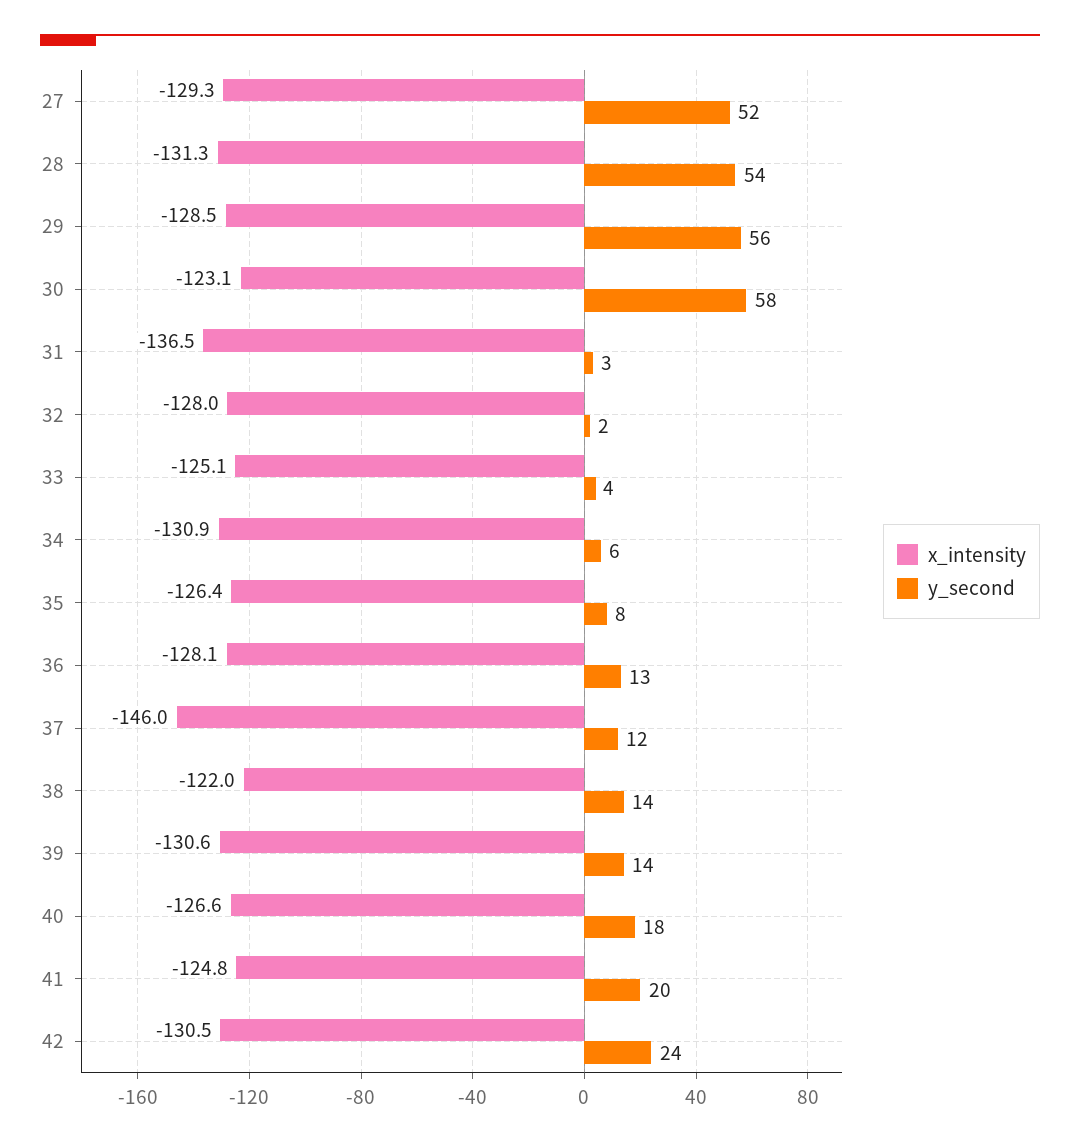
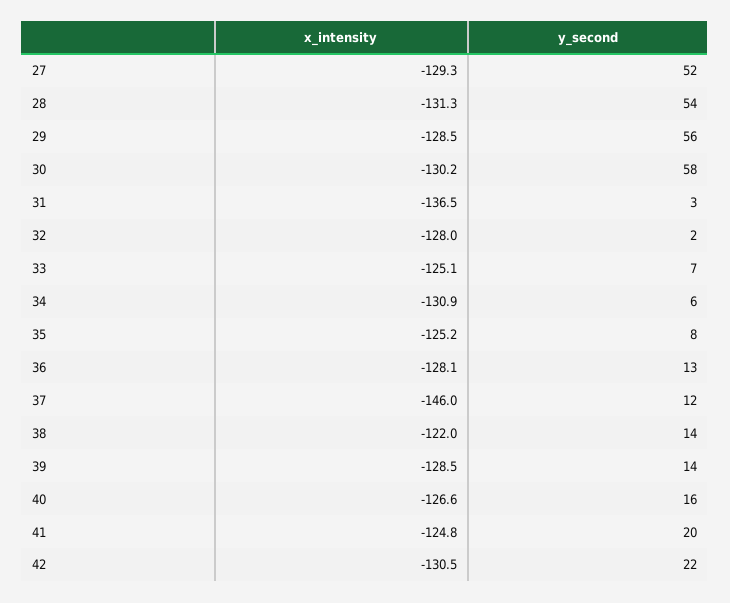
  {
    "x_intensity": {
      "27": -129.3,
      "28": -131.3,
      "29": -128.5,
-     "30": -123.1,
+     "30": -130.2,
      "31": -136.5,
      "32": -128,
      "33": -125.1,
      "34": -130.9,
-     "35": -126.4,
+     "35": -125.2,
      "36": -128.1,
      "37": -146,
      "38": -122,
-     "39": -130.6,
+     "39": -128.5,
      "40": -126.6,
      "41": -124.8,
      "42": -130.5
    },
    "y_second": {
      "27": 52,
      "28": 54,
      "29": 56,
      "30": 58,
      "31": 3,
      "32": 2,
-     "33": 4,
+     "33": 7,
      "34": 6,
      "35": 8,
      "36": 13,
      "37": 12,
      "38": 14,
      "39": 14,
-     "40": 18,
+     "40": 16,
      "41": 20,
-     "42": 24
+     "42": 22
    }
  }

